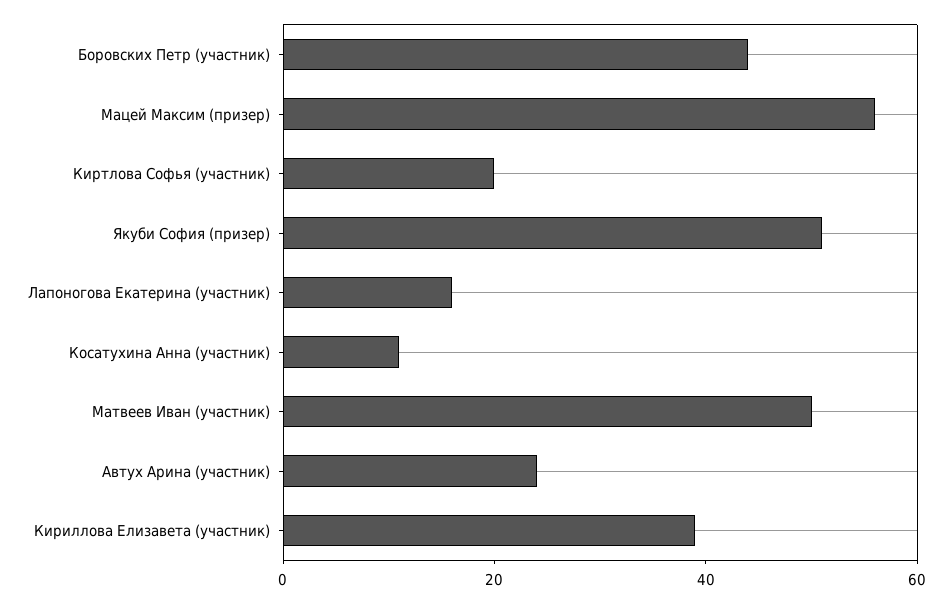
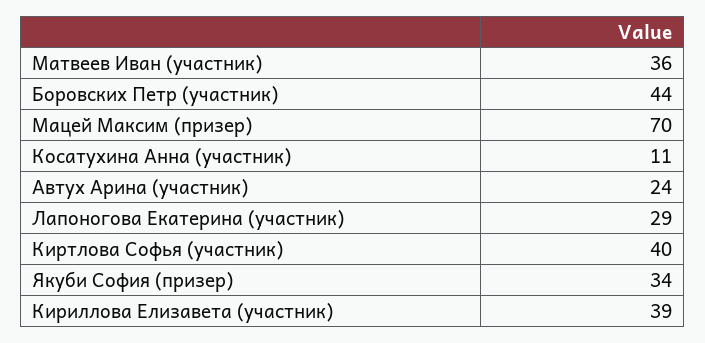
  {
    "Боровских Петр (участник)": 44,
-   "Мацей Максим (призер)": 55,
+   "Мацей Максим (призер)": 70,
-   "Киртлова Софья (участник)": 20,
+   "Киртлова Софья (участник)": 40,
-   "Якуби София (призер)": 50,
+   "Якуби София (призер)": 34,
-   "Лапоногова Екатерина (участник)": 15,
+   "Лапоногова Екатерина (участник)": 29,
    "Косатухина Анна (участник)": 11,
-   "Матвеев Иван (участник)": 50,
+   "Матвеев Иван (участник)": 36,
    "Автух Арина (участник)": 24,
    "Кириллова Елизавета (участник)": 39
  }

